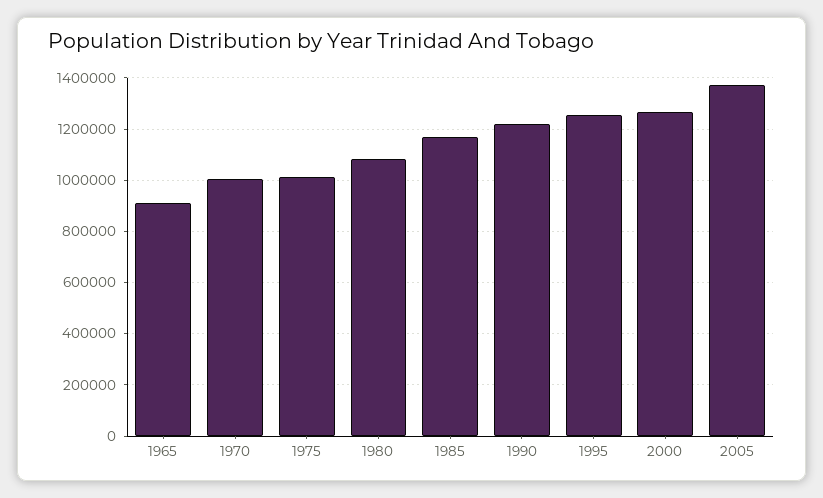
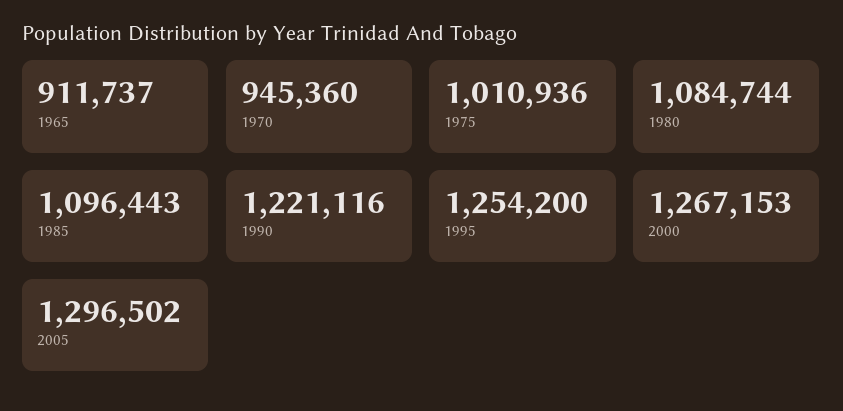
  {
    "1965": 911737,
-   "1970": 1000000,
+   "1970": 945360,
    "1975": 1010936,
    "1980": 1084744,
-   "1985": 1175000,
+   "1985": 1096443,
    "1990": 1221116,
    "1995": 1254200,
    "2000": 1267153,
-   "2005": 1375000
+   "2005": 1296502
  }

